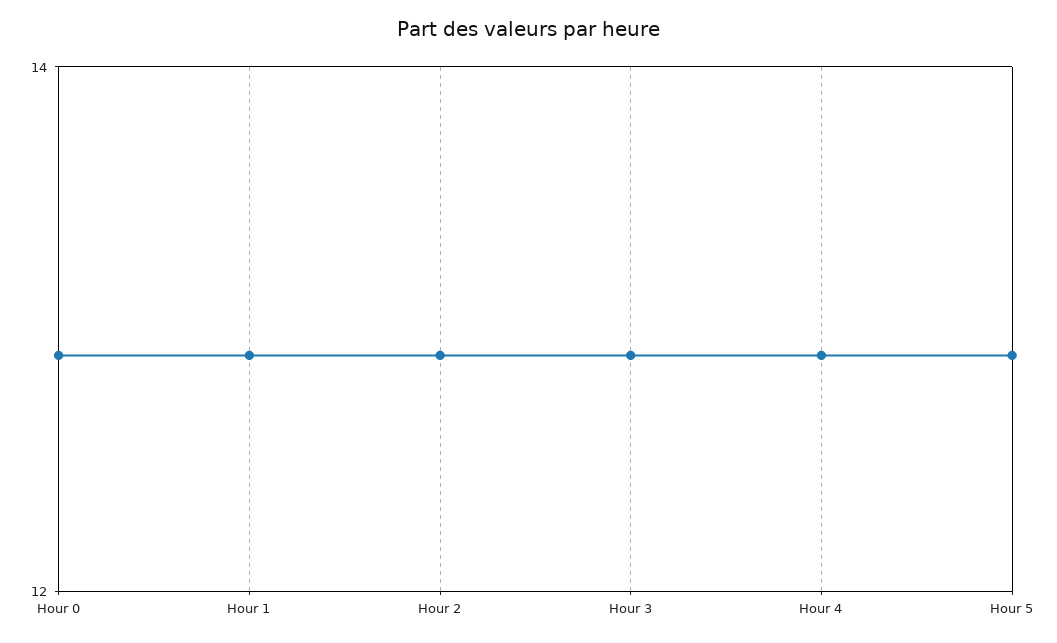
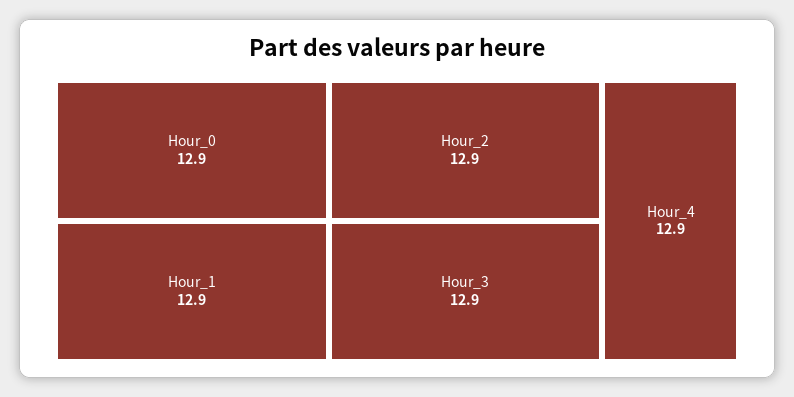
  {
    "Hour 0": 12.9,
    "Hour 1": 12.9,
    "Hour 2": 12.9,
    "Hour 3": 12.9,
-   "Hour 4": 12.9,
+   "Hour 4": 12.9
-   "Hour 5": 13
  }

